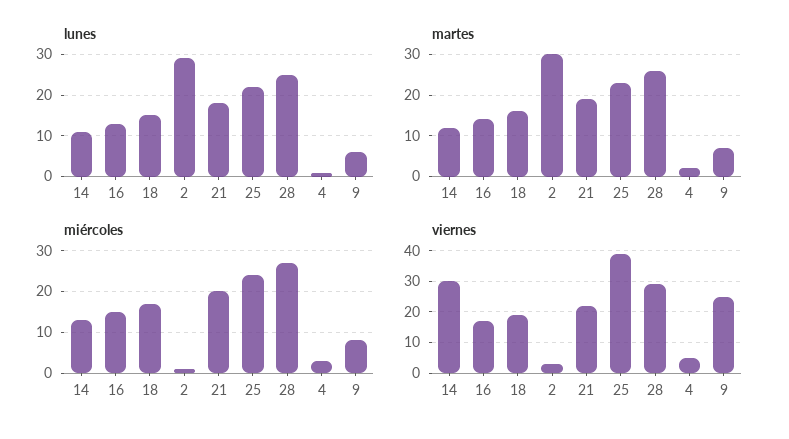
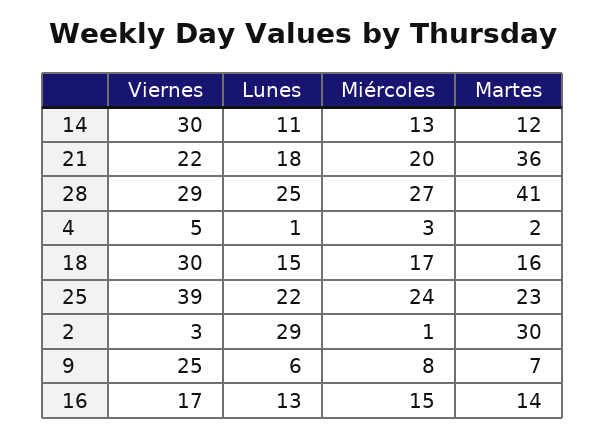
  {
    "lunes": {
      "14": 11,
      "16": 13,
      "18": 15,
      "2": 29,
      "21": 18,
      "25": 22,
      "28": 25,
      "4": 1,
      "9": 6
    },
    "martes": {
      "14": 12,
      "16": 14,
      "18": 16,
      "2": 30,
-     "21": 20,
+     "21": 36,
      "25": 23,
-     "28": 25,
+     "28": 41,
      "4": 2,
      "9": 7
    },
    "miércoles": {
      "14": 13,
      "16": 15,
      "18": 17,
      "2": 1,
      "21": 20,
      "25": 24,
      "28": 27,
      "4": 3,
      "9": 8
    },
    "viernes": {
      "14": 30,
      "16": 17,
-     "18": 20,
+     "18": 30,
      "2": 3,
      "21": 22,
      "25": 39,
      "28": 29,
      "4": 5,
      "9": 25
    }
  }

